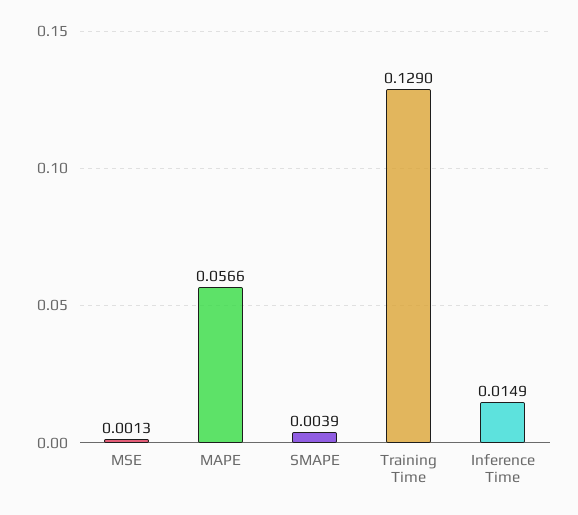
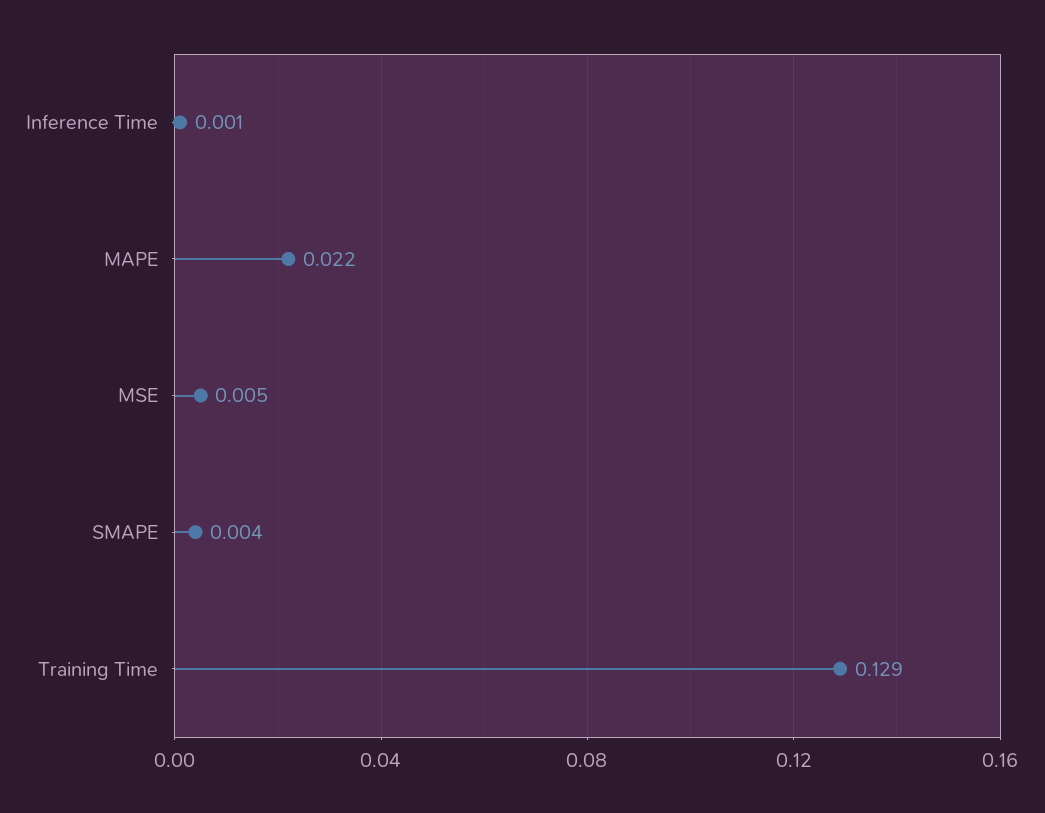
  {
-   "MSE": 0.0013,
+   "MSE": 0.005,
-   "MAPE": 0.0566,
+   "MAPE": 0.022,
    "SMAPE": 0.0039,
    "Training Time": 0.129,
-   "Inference Time": 0.0149
+   "Inference Time": 0.001
  }

